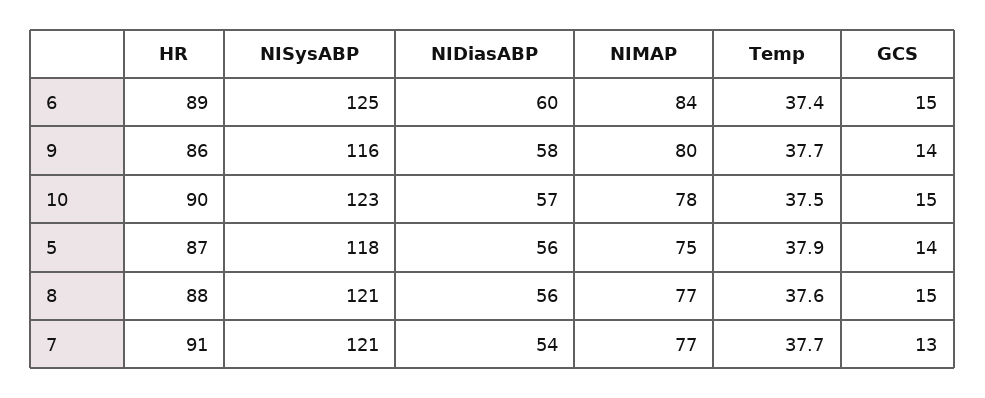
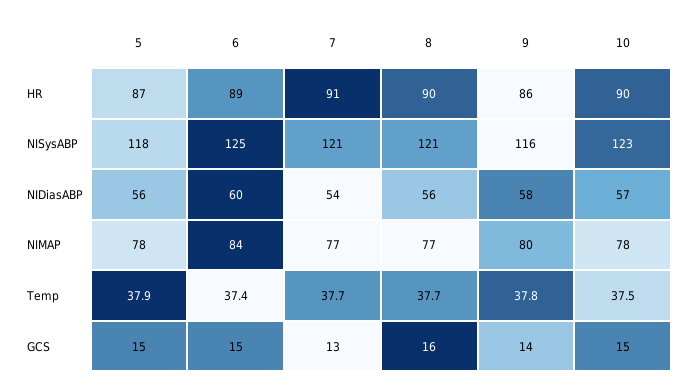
  {
    "HR": {
      "6": 89,
      "9": 86,
      "10": 90,
      "5": 87,
-     "8": 88,
+     "8": 90,
      "7": 91
    },
    "NISysABP": {
      "6": 125,
      "9": 116,
      "10": 123,
      "5": 118,
      "8": 121,
      "7": 121
    },
    "NIDiasABP": {
      "6": 60,
      "9": 58,
      "10": 57,
      "5": 56,
      "8": 56,
      "7": 54
    },
    "NIMAP": {
      "6": 84,
      "9": 80,
      "10": 78,
-     "5": 75,
+     "5": 78,
      "8": 77,
      "7": 77
    },
    "Temp": {
      "6": 37.4,
-     "9": 37.7,
+     "9": 37.8,
      "10": 37.5,
      "5": 37.9,
-     "8": 37.6,
+     "8": 37.7,
      "7": 37.7
    },
    "GCS": {
      "6": 15,
      "9": 14,
      "10": 15,
-     "5": 14,
+     "5": 15,
-     "8": 15,
+     "8": 16,
      "7": 13
    }
  }

